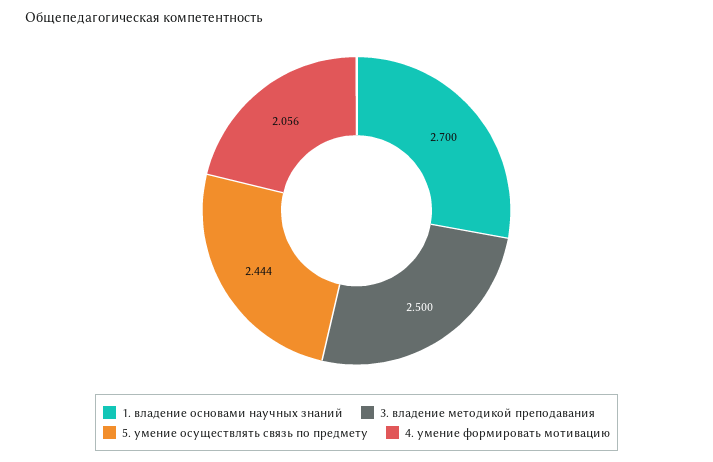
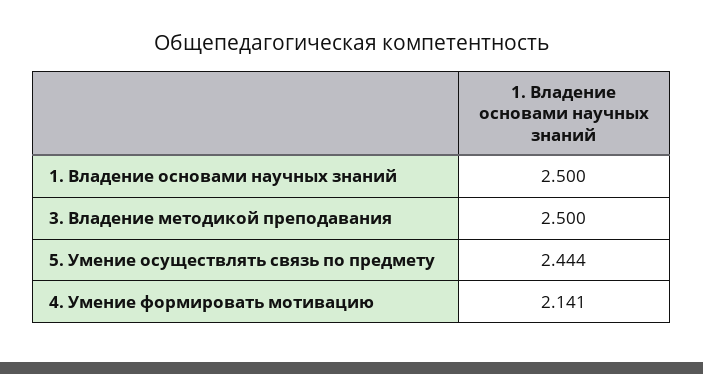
  {
-   "1. владение основами научных знаний": 2.7,
+   "1. владение основами научных знаний": 2.5,
    "3. владение методикой преподавания": 2.5,
    "5. умение осуществлять связь по предмету": 2.444,
-   "4. умение формировать мотивацию": 2.056
+   "4. умение формировать мотивацию": 2.141
  }

